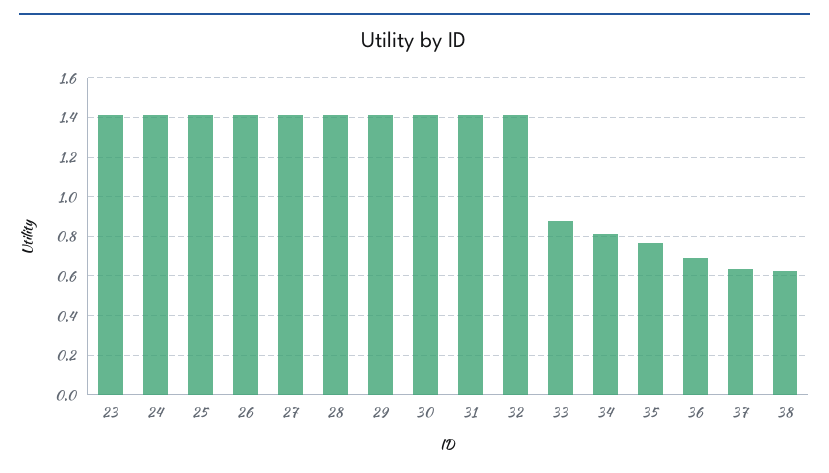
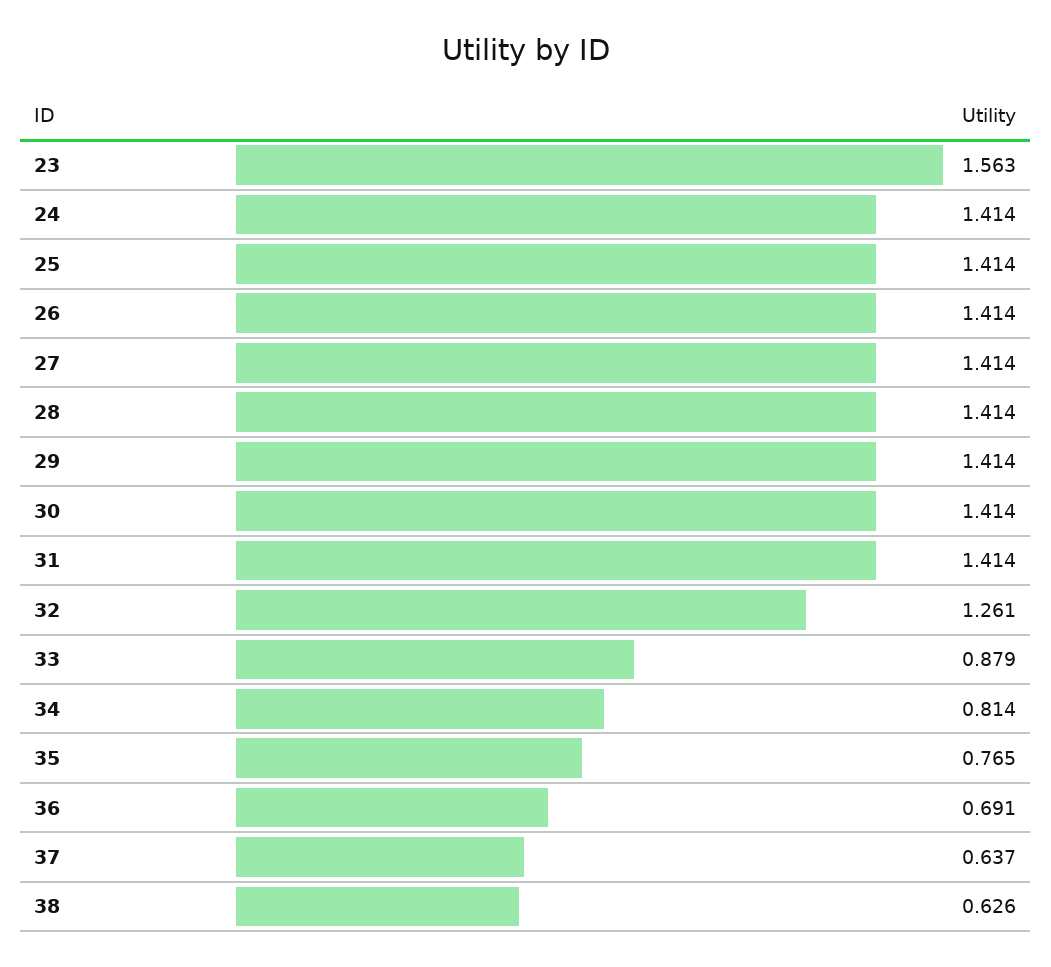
  {
-   "23": 1.4,
+   "23": 1.563,
    "24": 1.414,
    "25": 1.414,
    "26": 1.414,
    "27": 1.414,
    "28": 1.414,
    "29": 1.414,
    "30": 1.414,
    "31": 1.414,
-   "32": 1.4,
+   "32": 1.261,
    "33": 0.879,
    "34": 0.814,
    "35": 0.765,
    "36": 0.691,
    "37": 0.637,
    "38": 0.626
  }

